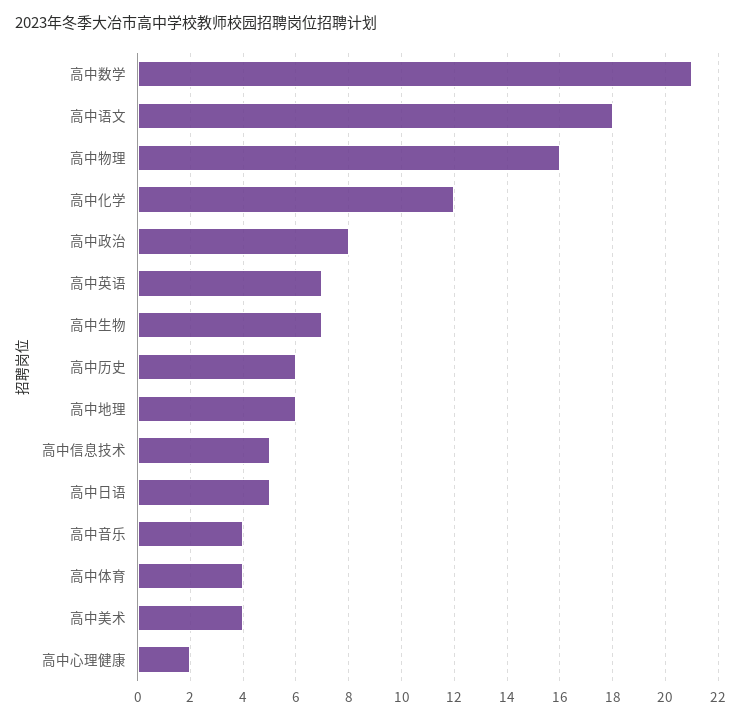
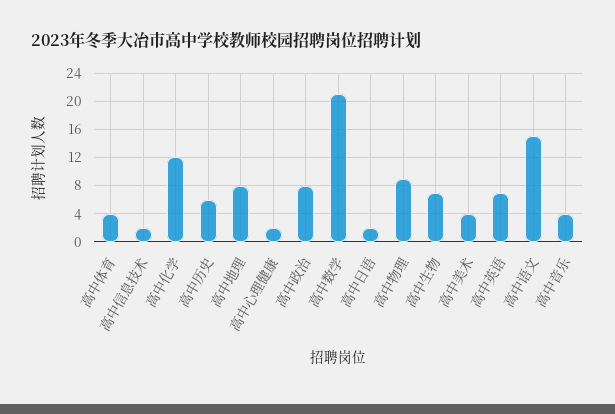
  {
    "高中数学": 21,
-   "高中语文": 18,
+   "高中语文": 15,
-   "高中物理": 16,
+   "高中物理": 9,
    "高中化学": 12,
    "高中政治": 8,
    "高中英语": 7,
    "高中生物": 7,
    "高中历史": 6,
-   "高中地理": 6,
+   "高中地理": 8,
-   "高中信息技术": 5,
+   "高中信息技术": 2,
-   "高中日语": 5,
+   "高中日语": 2,
    "高中音乐": 4,
    "高中体育": 4,
    "高中美术": 4,
    "高中心理健康": 2
  }

